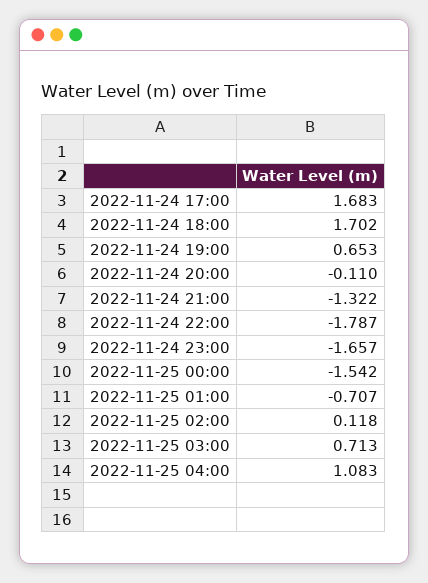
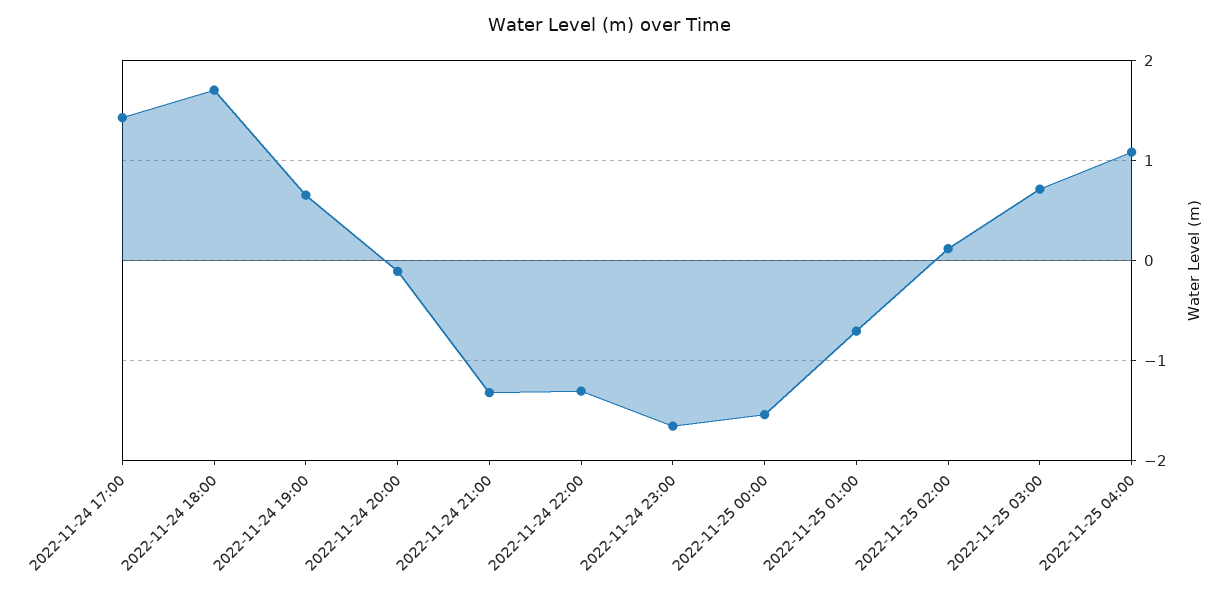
  {
-   "2022-11-24 17:00": 1.683,
+   "2022-11-24 17:00": 1.4,
    "2022-11-24 18:00": 1.702,
    "2022-11-24 19:00": 0.653,
    "2022-11-24 20:00": -0.11,
    "2022-11-24 21:00": -1.322,
-   "2022-11-24 22:00": -1.787,
+   "2022-11-24 22:00": -1.3,
    "2022-11-24 23:00": -1.657,
    "2022-11-25 00:00": -1.542,
    "2022-11-25 01:00": -0.707,
    "2022-11-25 02:00": 0.118,
    "2022-11-25 03:00": 0.713,
    "2022-11-25 04:00": 1.083
  }

